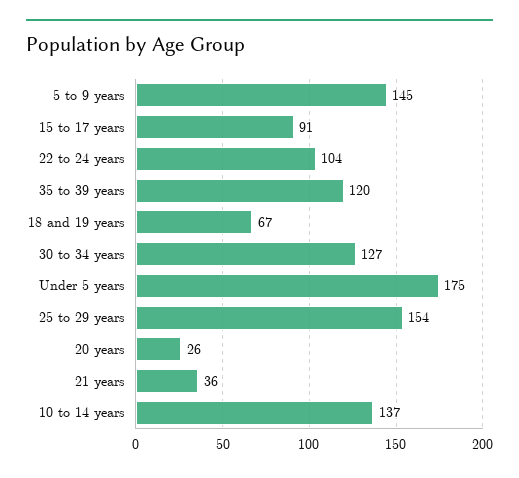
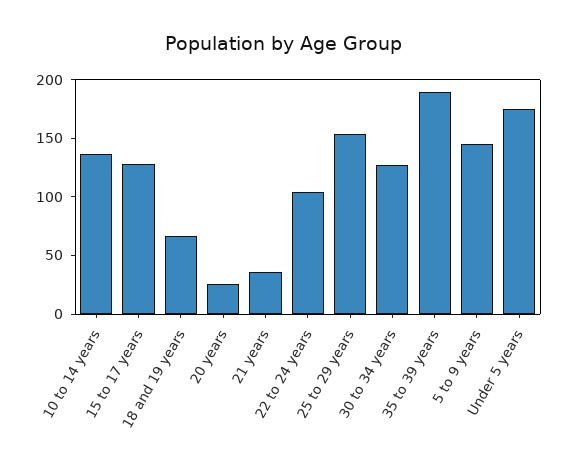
  {
    "5 to 9 years": 145,
-   "15 to 17 years": 91,
+   "15 to 17 years": 130,
    "22 to 24 years": 104,
-   "35 to 39 years": 120,
+   "35 to 39 years": 190,
    "18 and 19 years": 67,
    "30 to 34 years": 127,
    "Under 5 years": 175,
    "25 to 29 years": 154,
    "20 years": 26,
    "21 years": 36,
    "10 to 14 years": 137
  }

